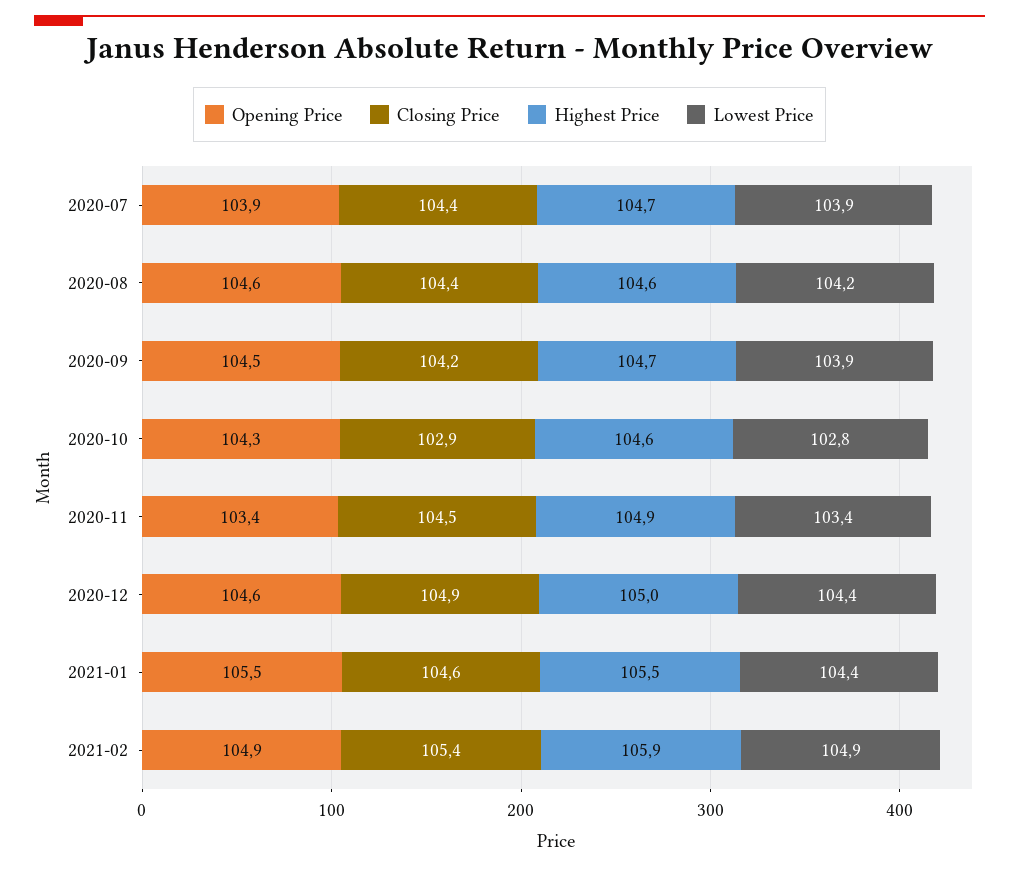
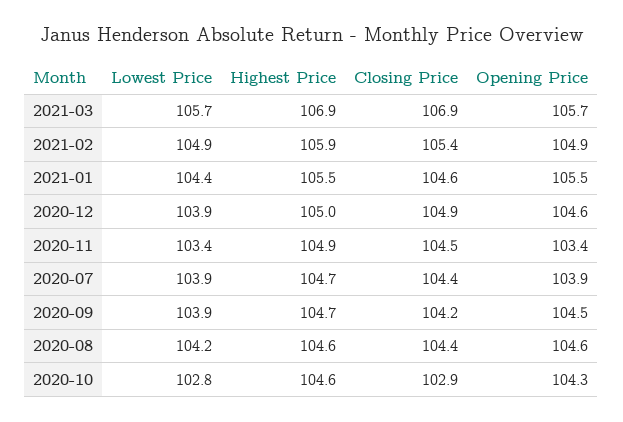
  {
    "Opening Price": {
      "2020-07": 103.9,
      "2020-08": 104.6,
      "2020-09": 104.5,
      "2020-10": 104.3,
      "2020-11": 103.4,
      "2020-12": 104.6,
      "2021-01": 105.5,
-     "2021-02": 104.9
+     "2021-02": 104.9,
+     "2021-03": 105.7
    },
    "Closing Price": {
      "2020-07": 104.4,
      "2020-08": 104.4,
      "2020-09": 104.2,
      "2020-10": 102.9,
      "2020-11": 104.5,
      "2020-12": 104.9,
      "2021-01": 104.6,
-     "2021-02": 105.4
+     "2021-02": 105.4,
+     "2021-03": 106.9
    },
    "Highest Price": {
      "2020-07": 104.7,
      "2020-08": 104.6,
      "2020-09": 104.7,
      "2020-10": 104.6,
      "2020-11": 104.9,
      "2020-12": 105,
      "2021-01": 105.5,
-     "2021-02": 105.9
+     "2021-02": 105.9,
+     "2021-03": 106.9
    },
    "Lowest Price": {
      "2020-07": 103.9,
      "2020-08": 104.2,
      "2020-09": 103.9,
      "2020-10": 102.8,
      "2020-11": 103.4,
-     "2020-12": 104.4,
+     "2020-12": 103.9,
      "2021-01": 104.4,
-     "2021-02": 104.9
+     "2021-02": 104.9,
+     "2021-03": 105.7
    }
  }

